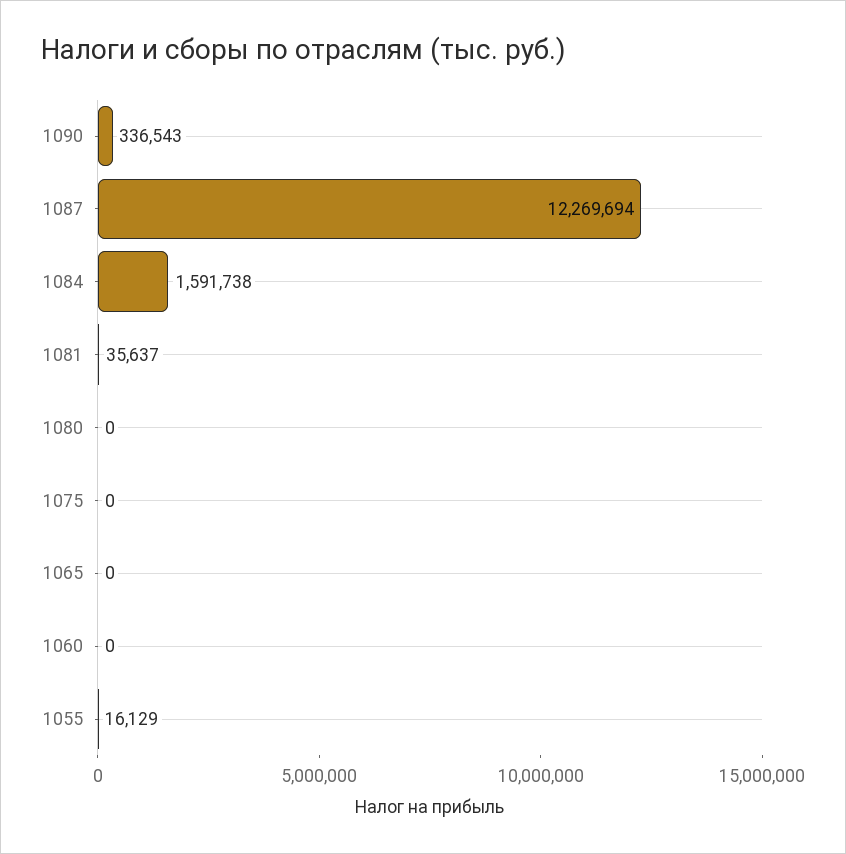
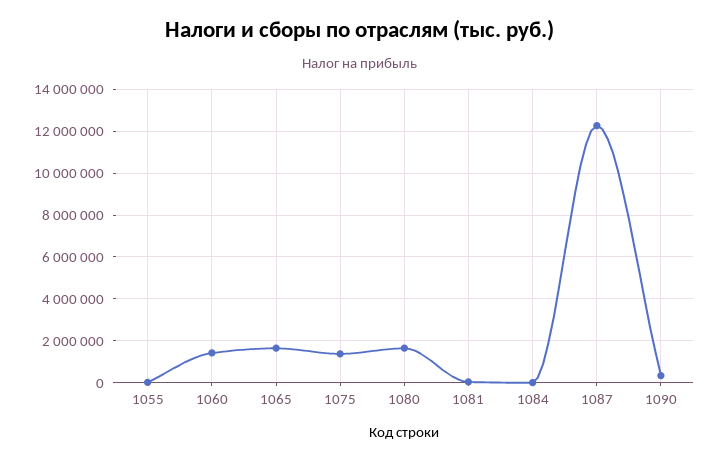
  {
    "1090": 336543,
    "1087": 12269694,
-   "1084": 1591738,
+   "1084": 0,
    "1081": 35637,
-   "1080": 0,
+   "1080": 1500000,
-   "1075": 0,
+   "1075": 1500000,
-   "1065": 0,
+   "1065": 1500000,
-   "1060": 0,
+   "1060": 1500000,
    "1055": 16129
  }

